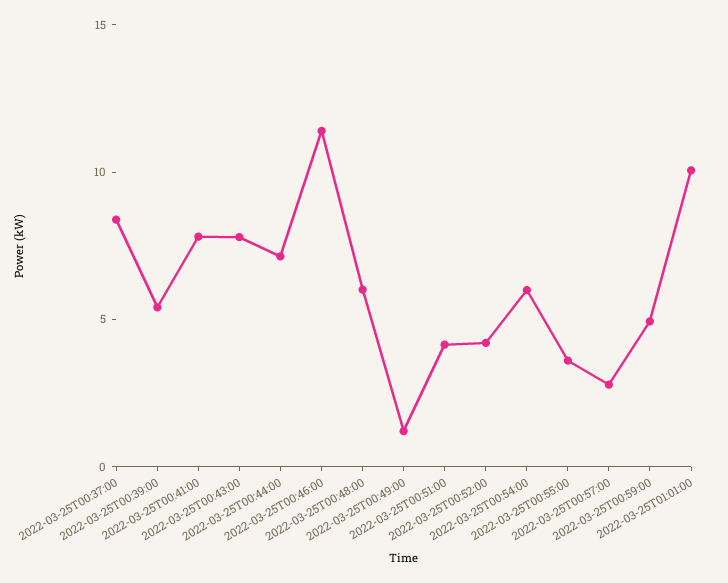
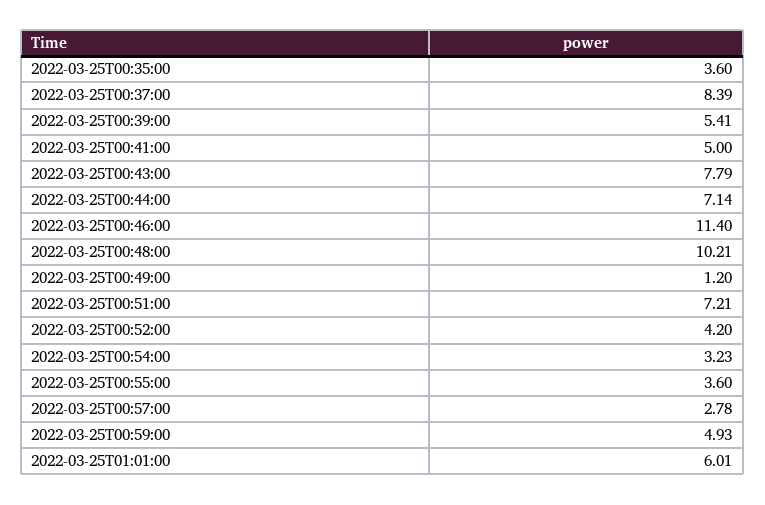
  {
    "2022-03-25T00:37:00": 8.39,
    "2022-03-25T00:39:00": 5.41,
-   "2022-03-25T00:41:00": 8,
+   "2022-03-25T00:41:00": 5,
    "2022-03-25T00:43:00": 7.79,
    "2022-03-25T00:44:00": 7.14,
    "2022-03-25T00:46:00": 11.4,
-   "2022-03-25T00:48:00": 6,
+   "2022-03-25T00:48:00": 10.21,
    "2022-03-25T00:49:00": 1.2,
-   "2022-03-25T00:51:00": 4,
+   "2022-03-25T00:51:00": 7.21,
    "2022-03-25T00:52:00": 4.2,
-   "2022-03-25T00:54:00": 6,
+   "2022-03-25T00:54:00": 3.23,
    "2022-03-25T00:55:00": 3.6,
    "2022-03-25T00:57:00": 2.78,
    "2022-03-25T00:59:00": 4.93,
-   "2022-03-25T01:01:00": 10
+   "2022-03-25T01:01:00": 6.01,
+   "2022-03-25T00:35:00": 3.6
  }

